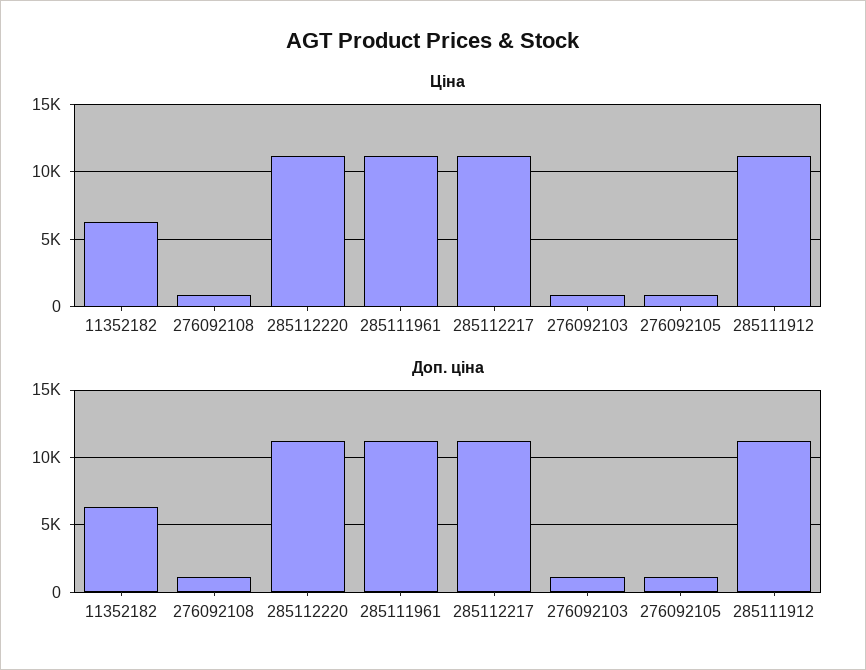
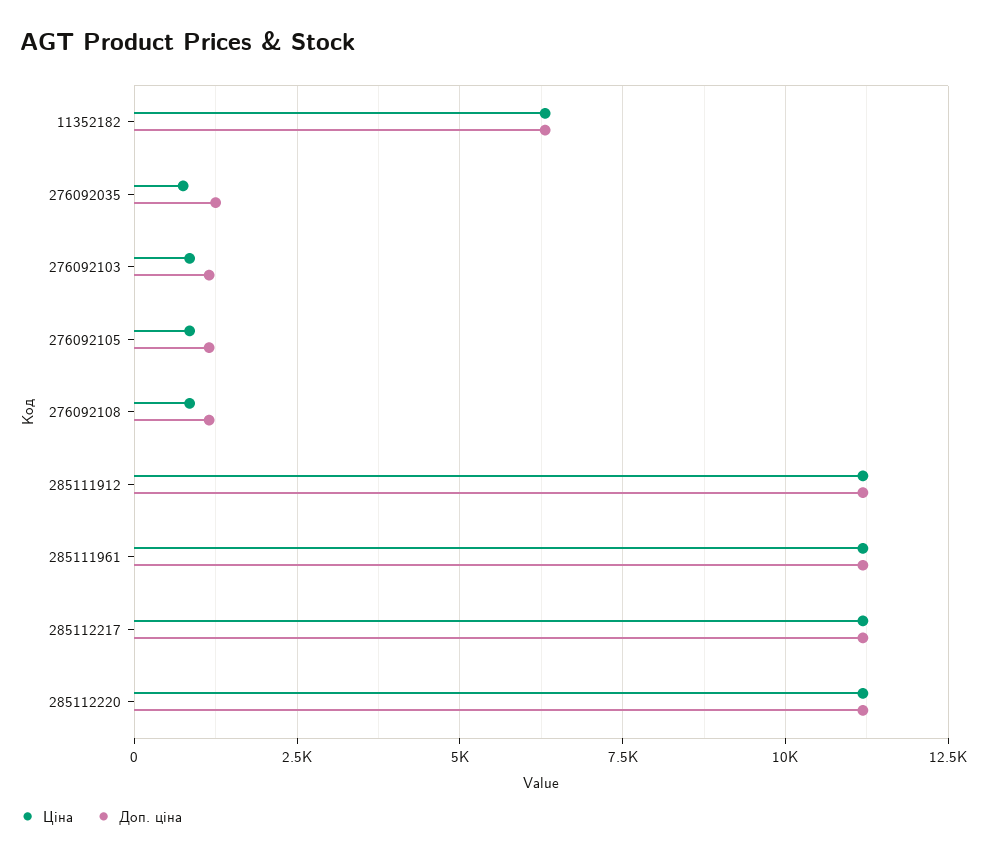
  {
    "Ціна": {
      "11352182": 6250,
      "276092108": 750,
      "285112220": 11250,
      "285111961": 11250,
      "285112217": 11250,
      "276092103": 750,
      "276092105": 750,
-     "285111912": 11250
+     "285111912": 11250,
+     "276092035": 750
    },
    "Доп. ціна": {
      "11352182": 6250,
      "276092108": 1250,
      "285112220": 11250,
      "285111961": 11250,
      "285112217": 11250,
      "276092103": 1250,
      "276092105": 1250,
-     "285111912": 11250
+     "285111912": 11250,
+     "276092035": 1250
    }
  }

